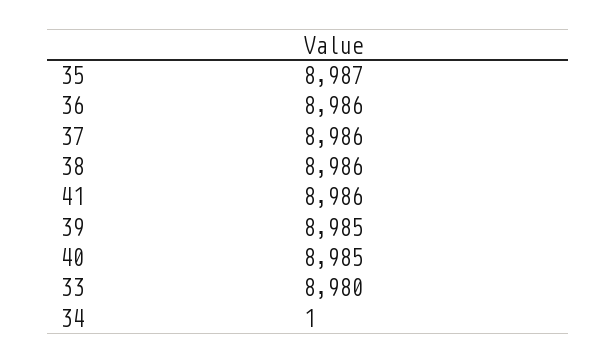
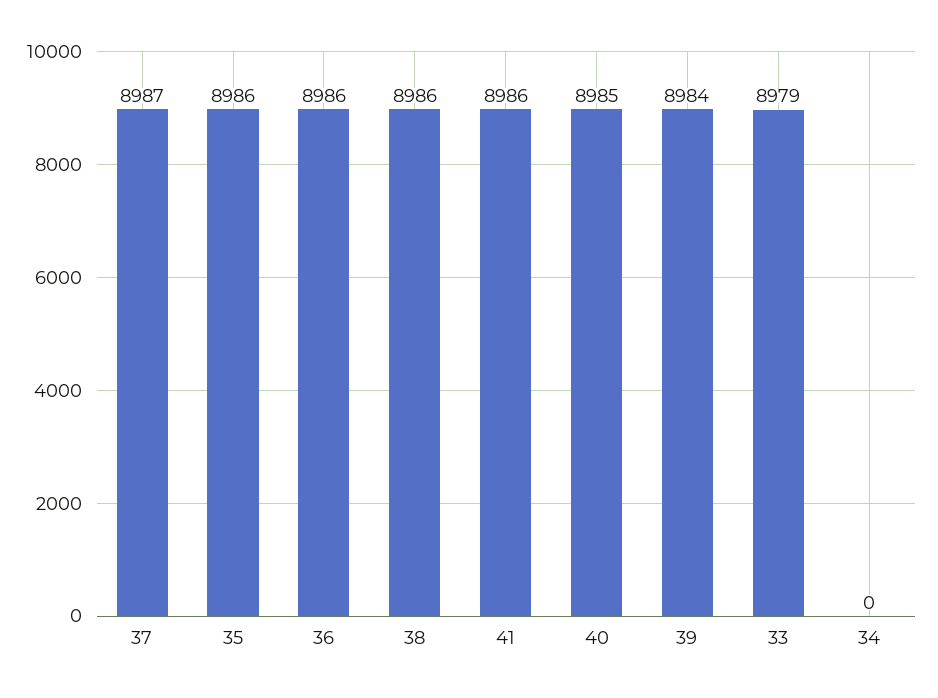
  {
-   "35": 8987,
+   "35": 8986,
    "36": 8986,
-   "37": 8986,
+   "37": 8987,
    "38": 8986,
    "41": 8986,
-   "39": 8985,
+   "39": 8984,
    "40": 8985,
-   "33": 8980,
+   "33": 8979,
-   "34": 1
+   "34": 0
  }

